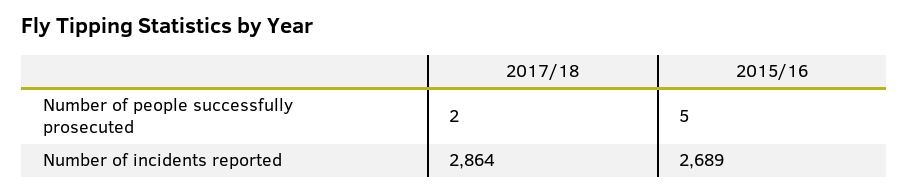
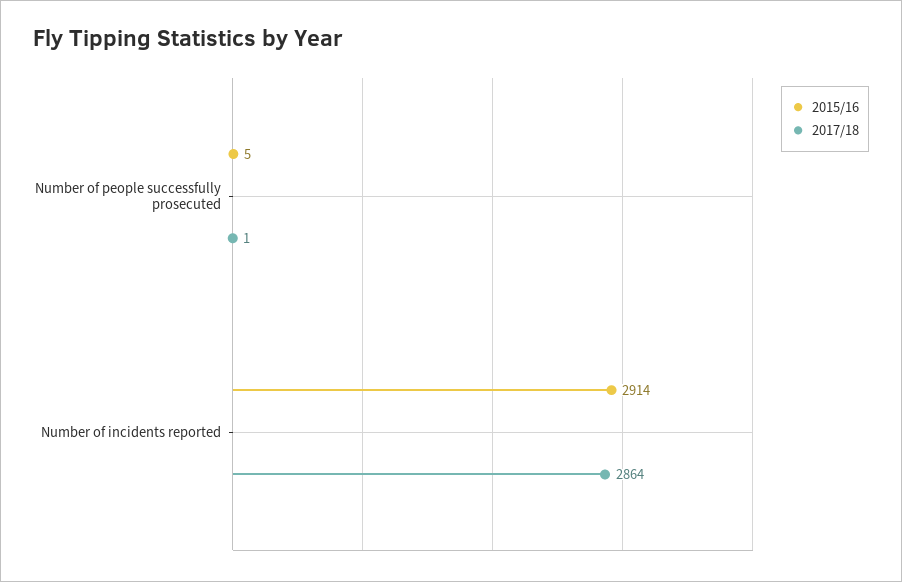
  {
    "2017/18": {
-     "Number of people successfully prosecuted": 2,
+     "Number of people successfully prosecuted": 1,
      "Number of incidents reported": 2864
    },
    "2015/16": {
      "Number of people successfully prosecuted": 5,
-     "Number of incidents reported": 2689
+     "Number of incidents reported": 2914
    }
  }

